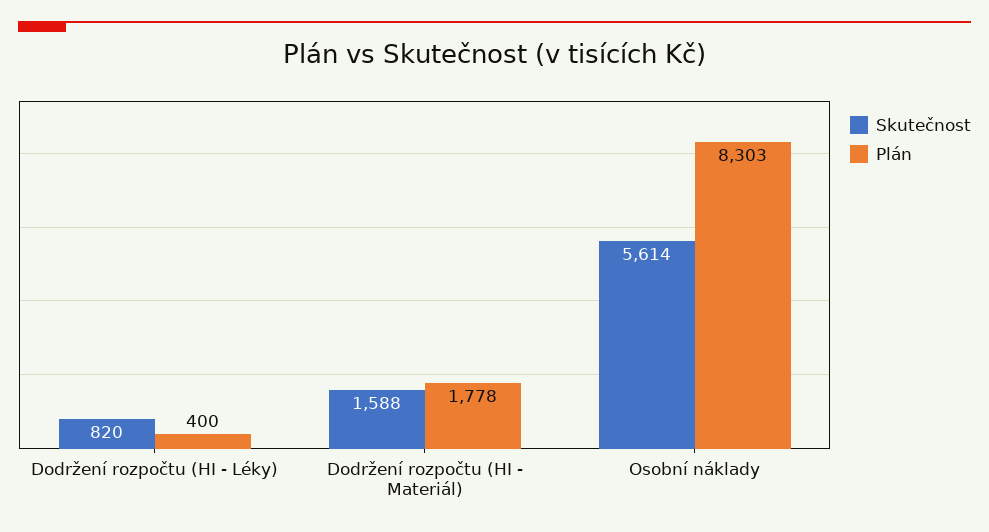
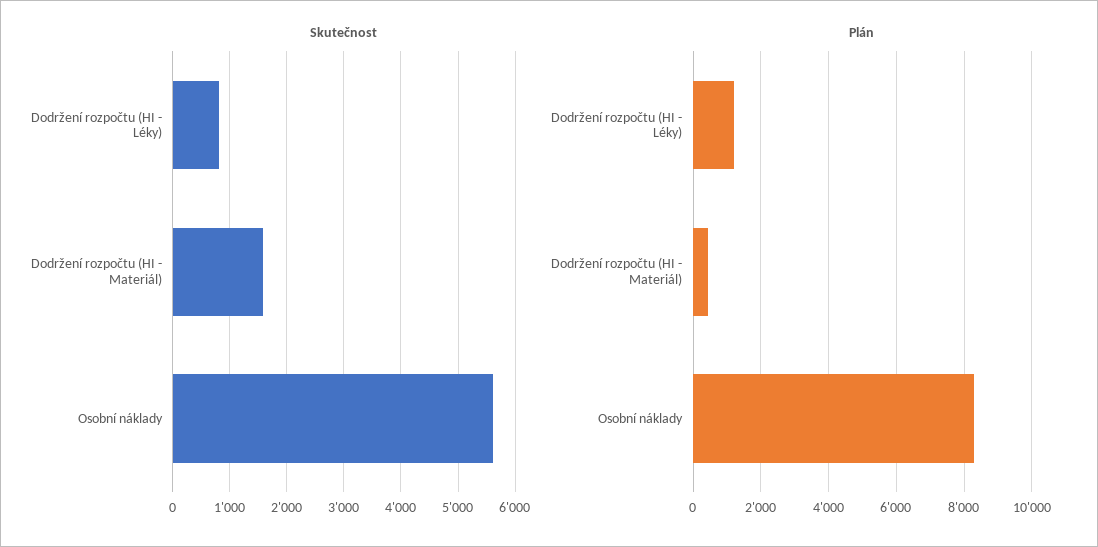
  {
    "Skutečnost": {
      "Dodržení rozpočtu (HI - Léky)": 820,
      "Dodržení rozpočtu (HI - Materiál)": 1588,
      "Osobní náklady": 5614
    },
    "Plán": {
-     "Dodržení rozpočtu (HI - Léky)": 400,
+     "Dodržení rozpočtu (HI - Léky)": 1200,
-     "Dodržení rozpočtu (HI - Materiál)": 1778,
+     "Dodržení rozpočtu (HI - Materiál)": 400,
      "Osobní náklady": 8303
    }
  }

